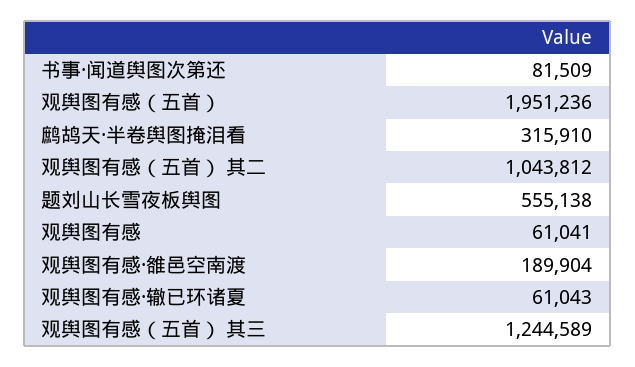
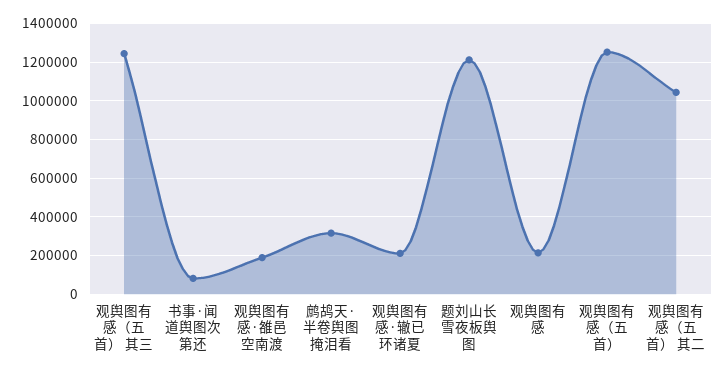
  {
    "书事·闻道舆图次第还": 81509,
-   "观舆图有感（五首）": 1951236,
+   "观舆图有感（五首）": 1250000,
    "鹧鸪天·半卷舆图掩泪看": 315910,
    "观舆图有感（五首） 其二": 1043812,
-   "题刘山长雪夜板舆图": 555138,
+   "题刘山长雪夜板舆图": 1200000,
-   "观舆图有感": 61041,
+   "观舆图有感": 200000,
    "观舆图有感·雒邑空南渡": 189904,
-   "观舆图有感·辙已环诸夏": 61043,
+   "观舆图有感·辙已环诸夏": 200000,
    "观舆图有感（五首） 其三": 1244589
  }

